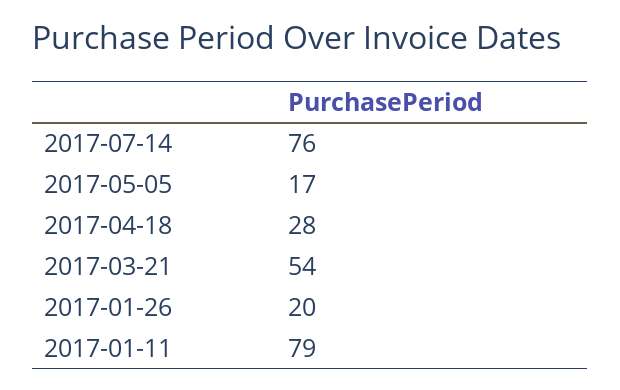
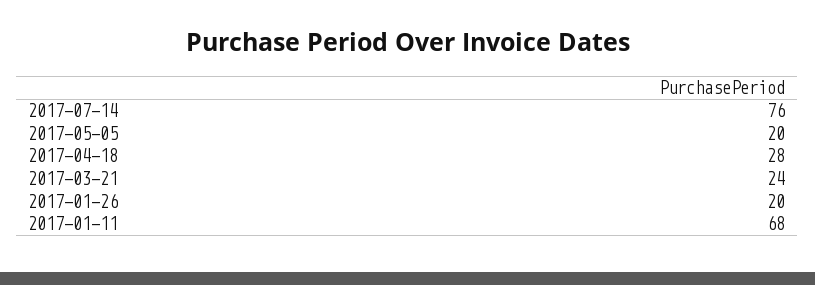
  {
    "2017-07-14": 76,
-   "2017-05-05": 17,
+   "2017-05-05": 20,
    "2017-04-18": 28,
-   "2017-03-21": 54,
+   "2017-03-21": 24,
    "2017-01-26": 20,
-   "2017-01-11": 79
+   "2017-01-11": 68
  }

